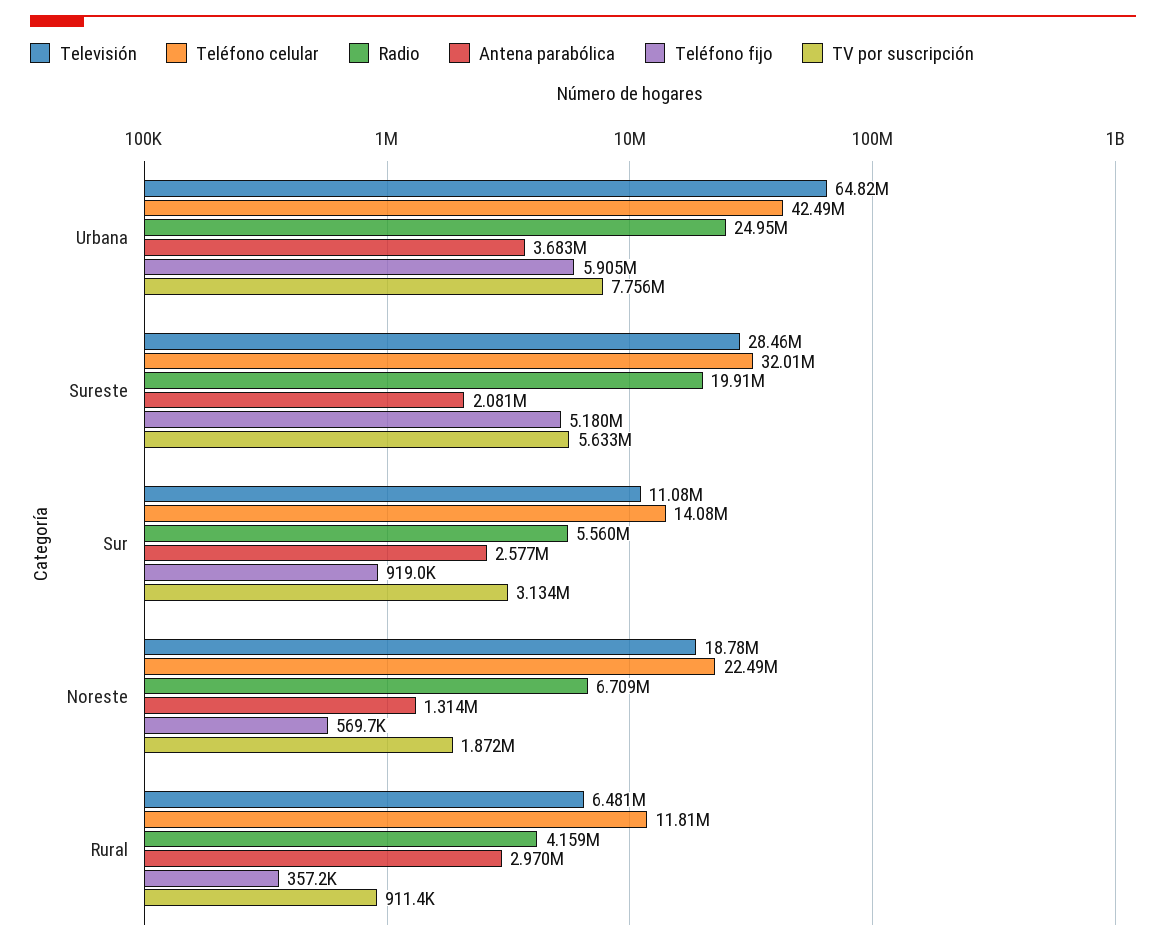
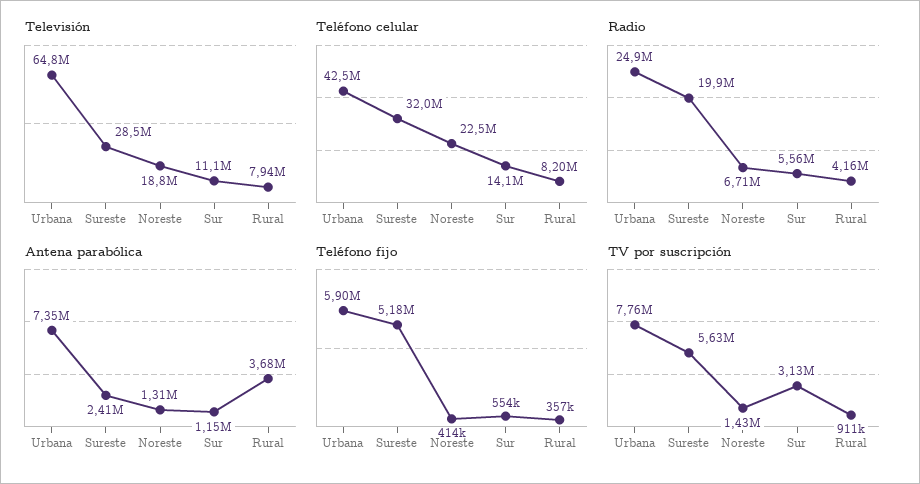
  {
    "Televisión": {
      "Urbana": 64820000,
      "Sureste": 28460000,
      "Sur": 11080000,
      "Noreste": 18780000,
-     "Rural": 6481000
+     "Rural": 7940000
    },
    "Teléfono celular": {
      "Urbana": 42490000,
      "Sureste": 32010000,
      "Sur": 14080000,
      "Noreste": 22490000,
-     "Rural": 11810000
+     "Rural": 8200000
    },
    "Radio": {
      "Urbana": 24950000,
      "Sureste": 19910000,
      "Sur": 5560000,
      "Noreste": 6709000,
      "Rural": 4159000
    },
    "Antena parabólica": {
-     "Urbana": 3683000,
+     "Urbana": 7350000,
-     "Sureste": 2081000,
+     "Sureste": 2410000,
-     "Sur": 2577000,
+     "Sur": 1150000,
      "Noreste": 1314000,
-     "Rural": 2970000
+     "Rural": 3680000
    },
    "Teléfono fijo": {
      "Urbana": 5905000,
      "Sureste": 5180000,
-     "Sur": 919000,
+     "Sur": 554000,
-     "Noreste": 569700,
+     "Noreste": 414000,
      "Rural": 357200
    },
    "TV por suscripción": {
      "Urbana": 7756000,
      "Sureste": 5633000,
      "Sur": 3134000,
-     "Noreste": 1872000,
+     "Noreste": 1430000,
      "Rural": 911400
    }
  }

